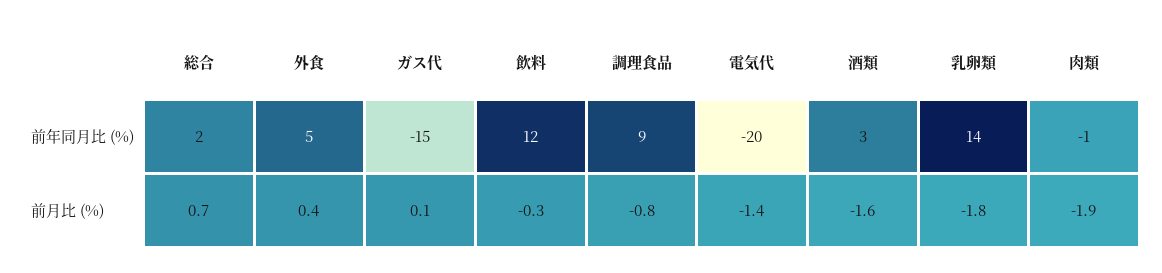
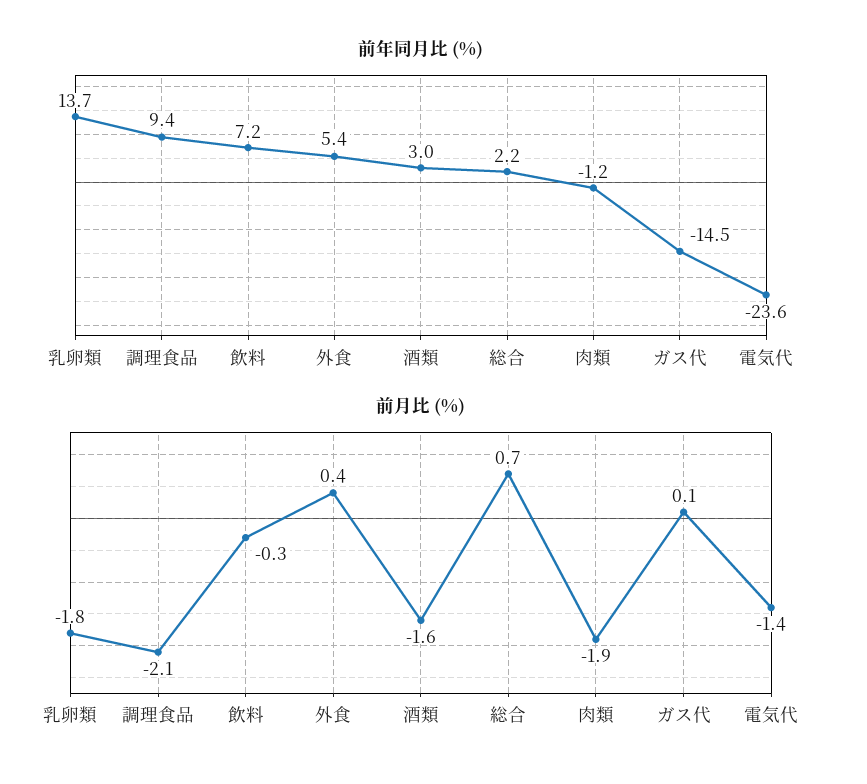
  {
    "前年同月比 (%)": {
      "総合": 2.2,
      "外食": 5.4,
      "ガス代": -14.5,
-     "飲料": 12,
+     "飲料": 7.2,
      "調理食品": 9.4,
-     "電気代": -20,
+     "電気代": -23.6,
      "酒類": 3,
      "乳卵類": 13.7,
      "肉類": -1.2
    },
    "前月比 (%)": {
      "総合": 0.7,
      "外食": 0.4,
      "ガス代": 0.1,
      "飲料": -0.3,
-     "調理食品": -0.8,
+     "調理食品": -2.1,
      "電気代": -1.4,
      "酒類": -1.6,
      "乳卵類": -1.8,
      "肉類": -1.9
    }
  }

